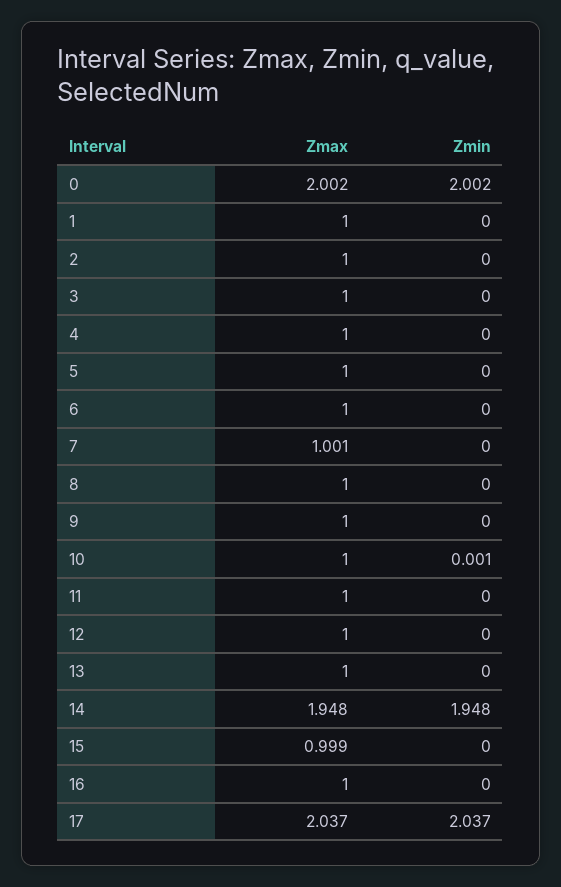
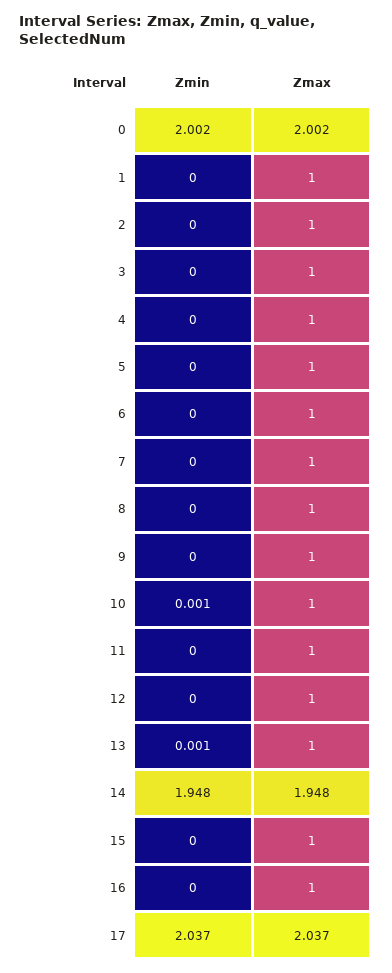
  {
    "Zmax": {
      "0": 2.002,
      "1": 1,
      "2": 1,
      "3": 1,
      "4": 1,
      "5": 1,
      "6": 1,
-     "7": 1.001,
+     "7": 1,
      "8": 1,
      "9": 1,
      "10": 1,
      "11": 1,
      "12": 1,
      "13": 1,
      "14": 1.948,
-     "15": 0.999,
+     "15": 1,
      "16": 1,
      "17": 2.037
    },
    "Zmin": {
      "0": 2.002,
      "1": 0,
      "2": 0,
      "3": 0,
      "4": 0,
      "5": 0,
      "6": 0,
      "7": 0,
      "8": 0,
      "9": 0,
      "10": 0.001,
      "11": 0,
      "12": 0,
-     "13": 0,
+     "13": 0.001,
      "14": 1.948,
      "15": 0,
      "16": 0,
      "17": 2.037
    }
  }

